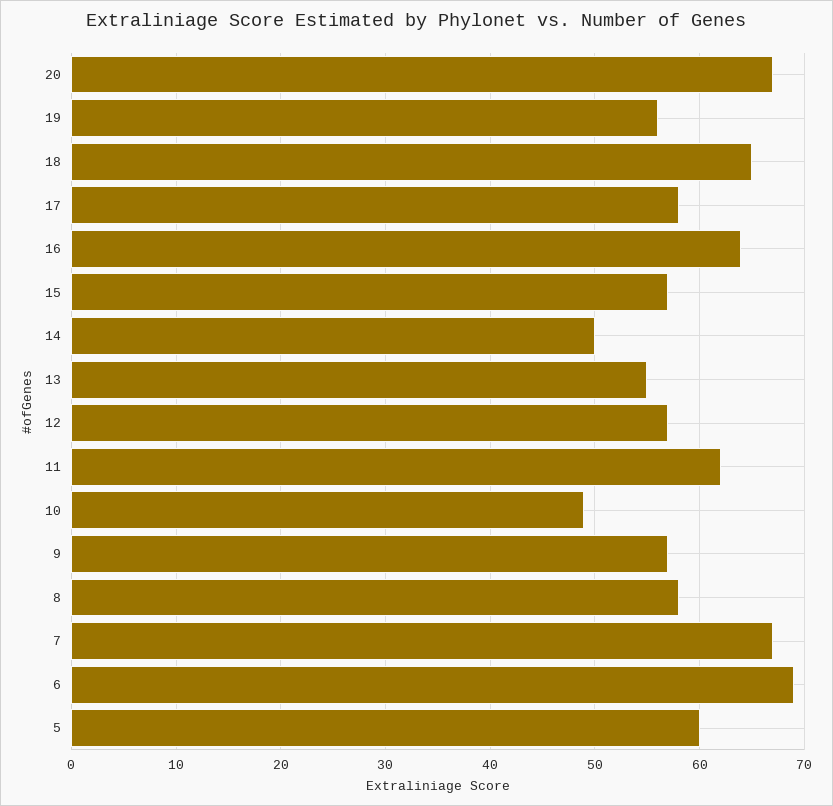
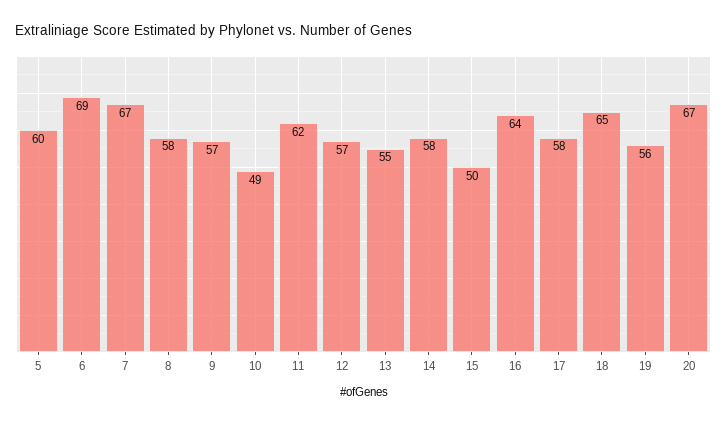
  {
    "20": 67,
    "19": 56,
    "18": 65,
    "17": 58,
    "16": 64,
-   "15": 57,
+   "15": 50,
-   "14": 50,
+   "14": 58,
    "13": 55,
    "12": 57,
    "11": 62,
    "10": 49,
    "9": 57,
    "8": 58,
    "7": 67,
    "6": 69,
    "5": 60
  }

